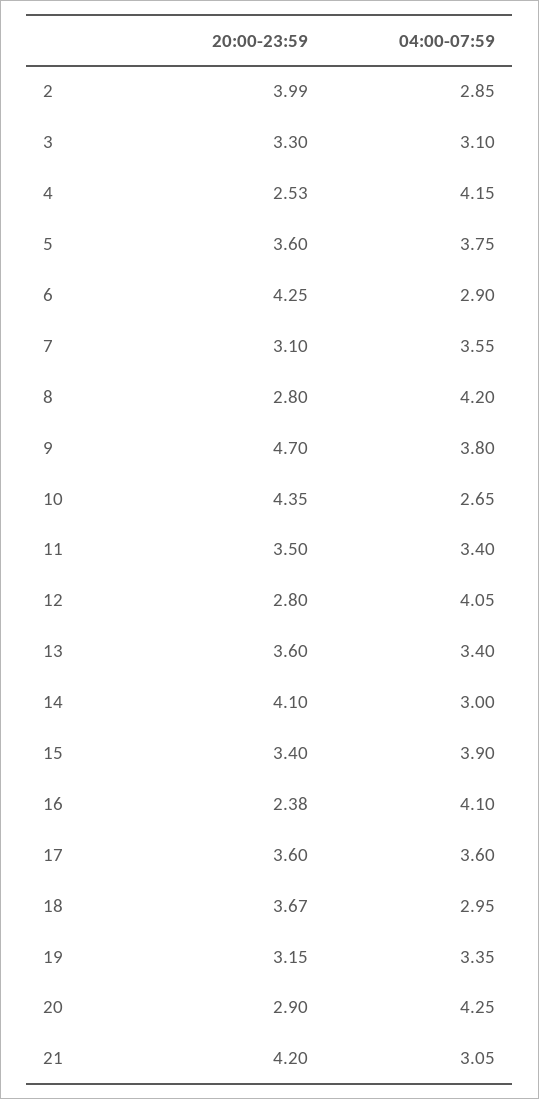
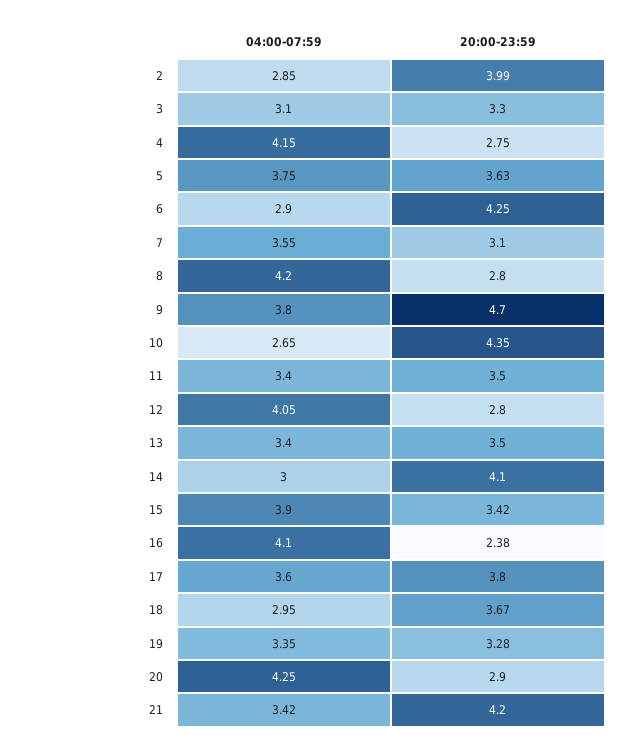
  {
    "20:00-23:59": {
      "2": 3.99,
      "3": 3.3,
-     "4": 2.53,
+     "4": 2.75,
-     "5": 3.6,
+     "5": 3.63,
      "6": 4.25,
      "7": 3.1,
      "8": 2.8,
      "9": 4.7,
      "10": 4.35,
      "11": 3.5,
      "12": 2.8,
-     "13": 3.6,
+     "13": 3.5,
      "14": 4.1,
-     "15": 3.4,
+     "15": 3.42,
      "16": 2.38,
-     "17": 3.6,
+     "17": 3.8,
      "18": 3.67,
-     "19": 3.15,
+     "19": 3.28,
      "20": 2.9,
      "21": 4.2
    },
    "04:00-07:59": {
      "2": 2.85,
      "3": 3.1,
      "4": 4.15,
      "5": 3.75,
      "6": 2.9,
      "7": 3.55,
      "8": 4.2,
      "9": 3.8,
      "10": 2.65,
      "11": 3.4,
      "12": 4.05,
      "13": 3.4,
      "14": 3,
      "15": 3.9,
      "16": 4.1,
      "17": 3.6,
      "18": 2.95,
      "19": 3.35,
      "20": 4.25,
-     "21": 3.05
+     "21": 3.42
    }
  }

